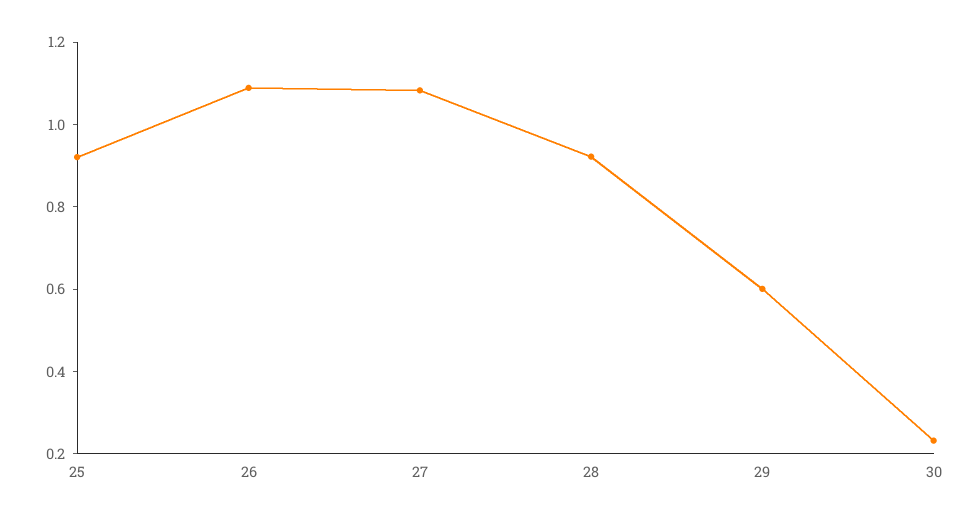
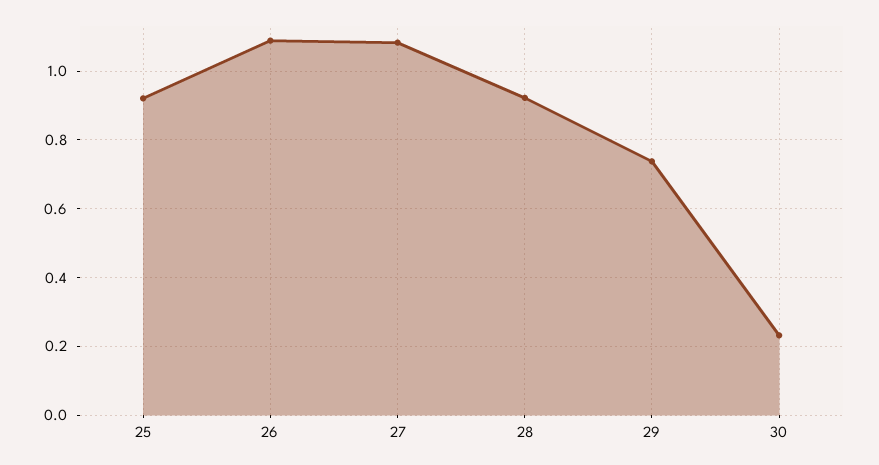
  {
    "25": 0.92,
    "26": 1.08,
    "27": 1.08,
    "28": 0.92,
-   "29": 0.6,
+   "29": 0.74,
    "30": 0.24
  }

